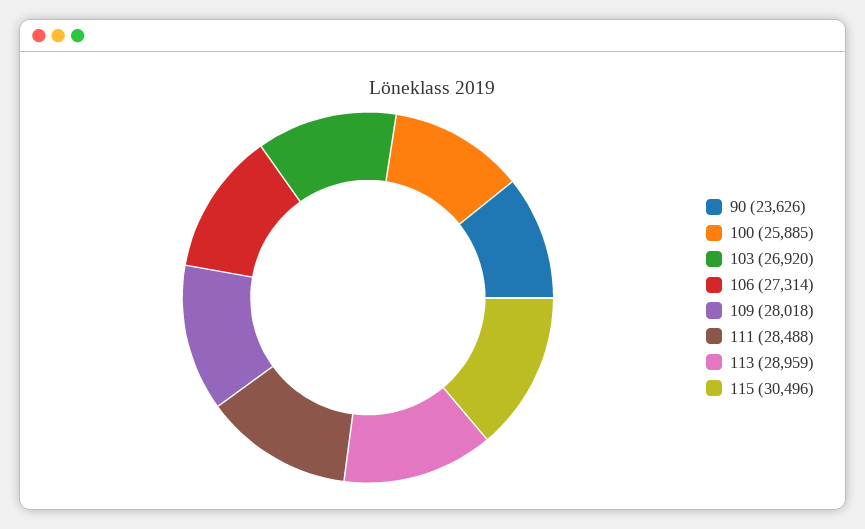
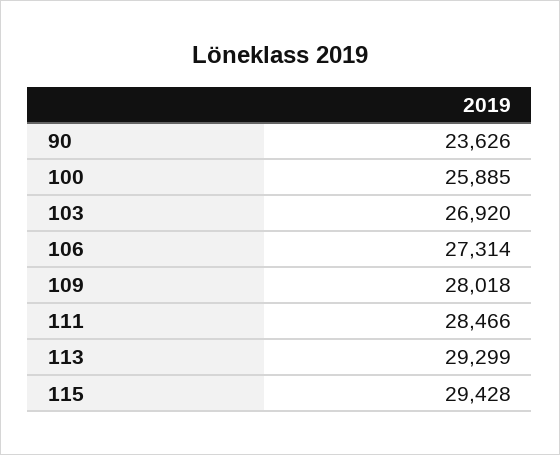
  {
    "90": 23626,
    "100": 25885,
    "103": 26920,
    "106": 27314,
    "109": 28018,
-   "111": 28488,
+   "111": 28466,
-   "113": 28959,
+   "113": 29299,
-   "115": 30496
+   "115": 29428
  }

